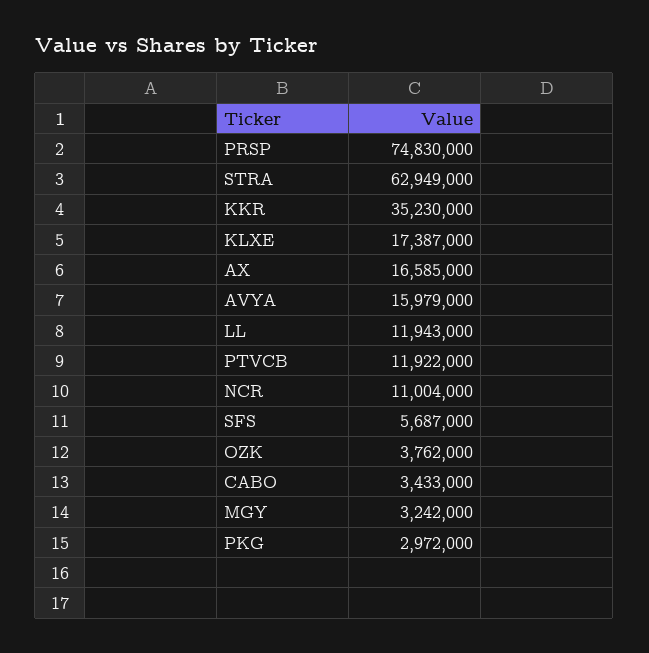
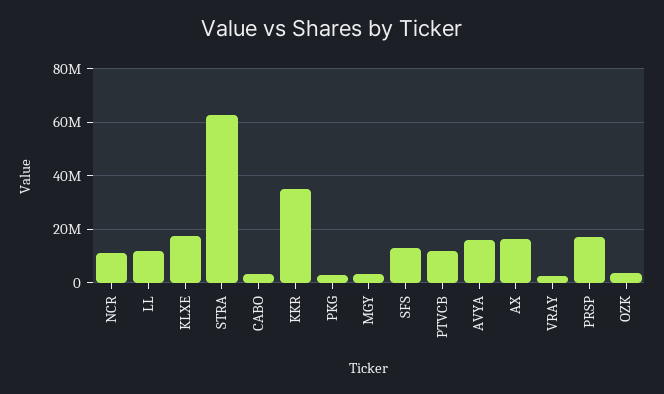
  {
-   "PRSP": 74830000,
+   "PRSP": 17500000,
    "STRA": 62949000,
    "KKR": 35230000,
    "KLXE": 17387000,
    "AX": 16585000,
    "AVYA": 15979000,
    "LL": 11943000,
    "PTVCB": 11922000,
    "NCR": 11004000,
-   "SFS": 5687000,
+   "SFS": 12500000,
    "OZK": 3762000,
    "CABO": 3433000,
    "MGY": 3242000,
-   "PKG": 2972000
+   "PKG": 2972000,
+   "VRAY": 2500000
  }

